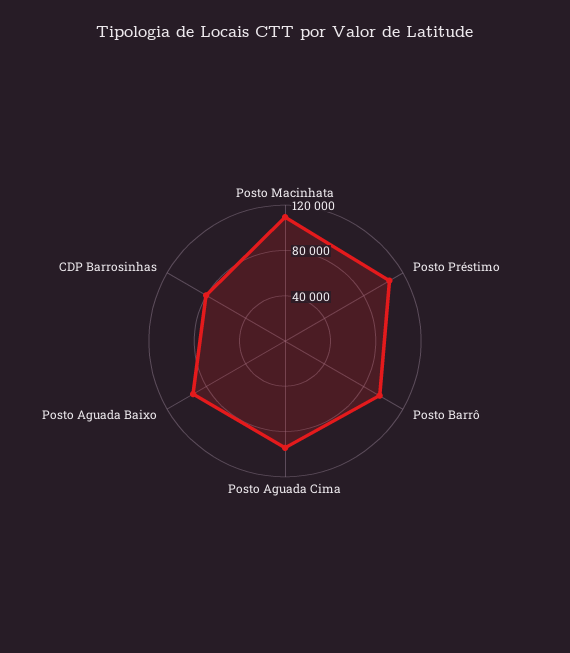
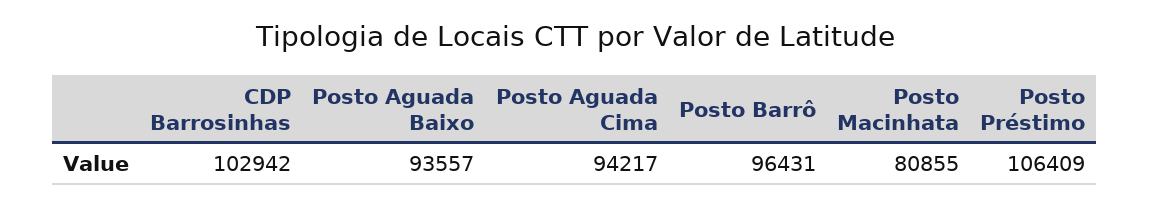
  {
-   "Posto Macinhata": 110000,
+   "Posto Macinhata": 80855,
    "Posto Préstimo": 106409,
    "Posto Barrô": 96431,
    "Posto Aguada Cima": 94217,
    "Posto Aguada Baixo": 93557,
-   "CDP Barrosinhas": 80000
+   "CDP Barrosinhas": 102942
  }

